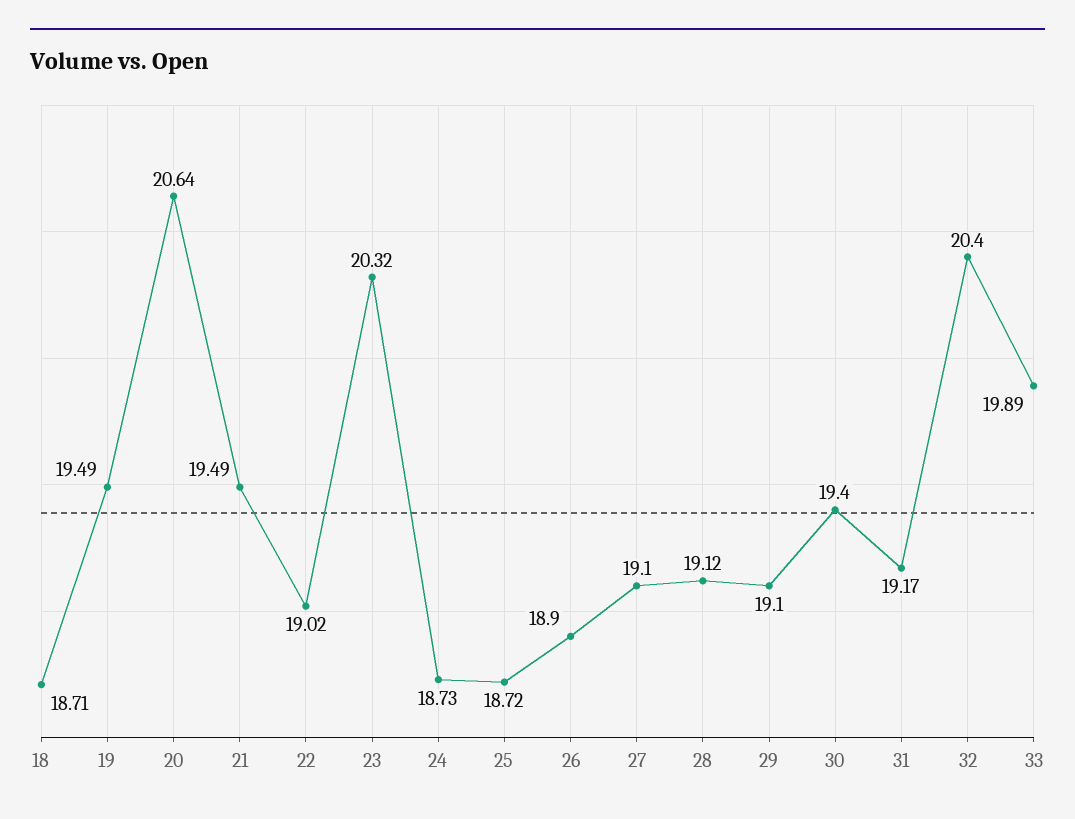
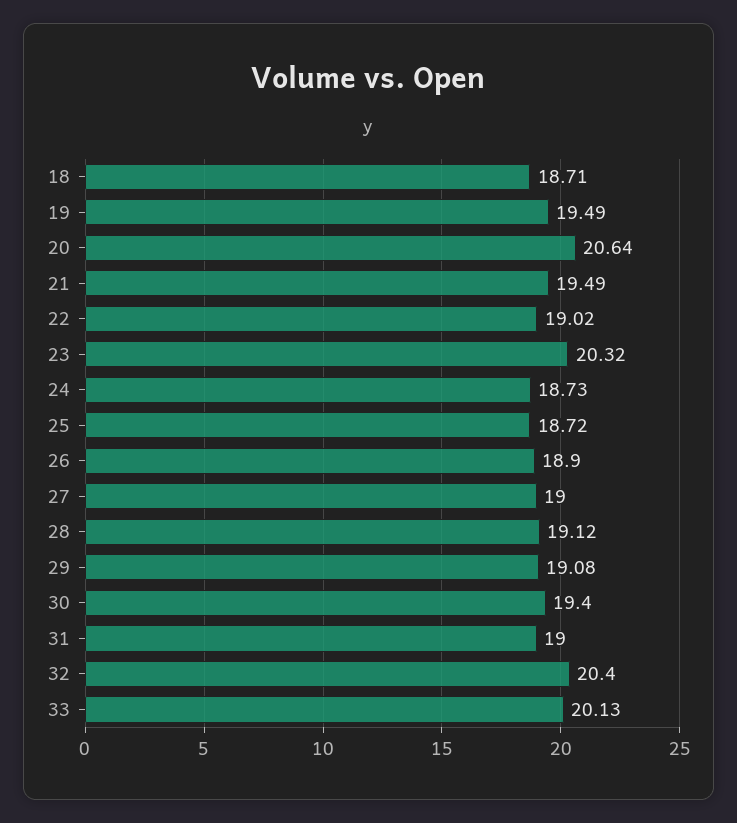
  {
    "18": 18.71,
    "19": 19.49,
    "20": 20.64,
    "21": 19.49,
    "22": 19.02,
    "23": 20.32,
    "24": 18.73,
    "25": 18.72,
    "26": 18.9,
-   "27": 19.1,
+   "27": 19,
    "28": 19.12,
-   "29": 19.1,
+   "29": 19.08,
    "30": 19.4,
-   "31": 19.17,
+   "31": 19,
    "32": 20.4,
-   "33": 19.89
+   "33": 20.13
  }

